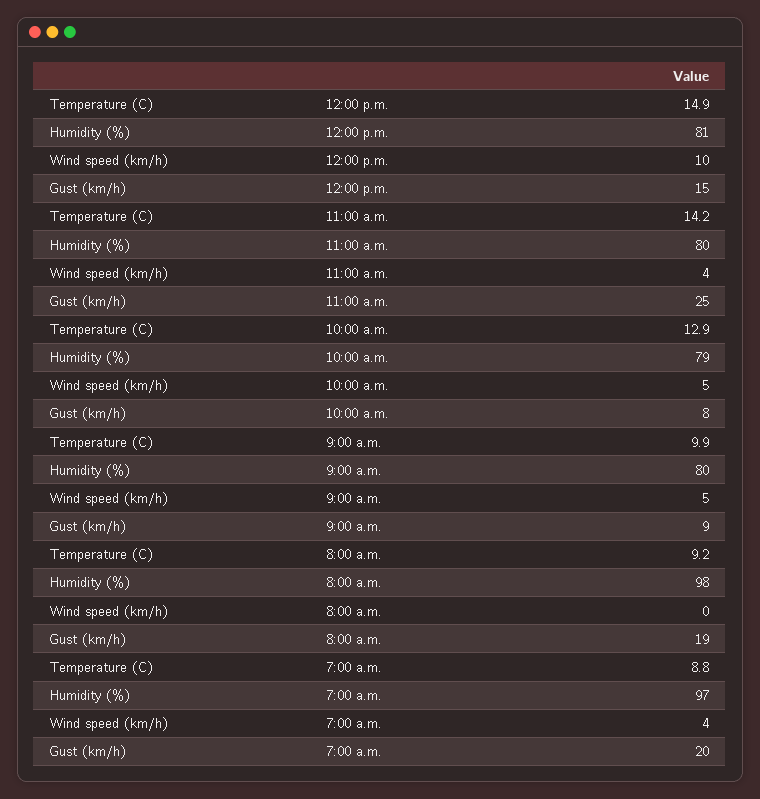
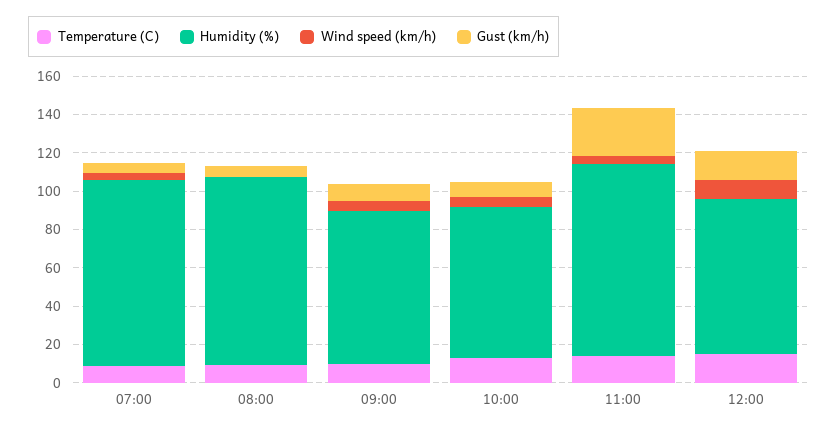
  {
    "Temperature (C)": {
      "12:00 p.m.": 14.9,
      "11:00 a.m.": 14.2,
      "10:00 a.m.": 12.9,
      "9:00 a.m.": 9.9,
      "8:00 a.m.": 9.2,
      "7:00 a.m.": 8.8
    },
    "Humidity (%)": {
      "12:00 p.m.": 81,
-     "11:00 a.m.": 80,
+     "11:00 a.m.": 100,
      "10:00 a.m.": 79,
      "9:00 a.m.": 80,
      "8:00 a.m.": 98,
      "7:00 a.m.": 97
    },
    "Wind speed (km/h)": {
      "12:00 p.m.": 10,
      "11:00 a.m.": 4,
      "10:00 a.m.": 5,
      "9:00 a.m.": 5,
      "8:00 a.m.": 0,
      "7:00 a.m.": 4
    },
    "Gust (km/h)": {
      "12:00 p.m.": 15,
      "11:00 a.m.": 25,
      "10:00 a.m.": 8,
      "9:00 a.m.": 9,
-     "8:00 a.m.": 19,
+     "8:00 a.m.": 5,
-     "7:00 a.m.": 20
+     "7:00 a.m.": 5
    }
  }

